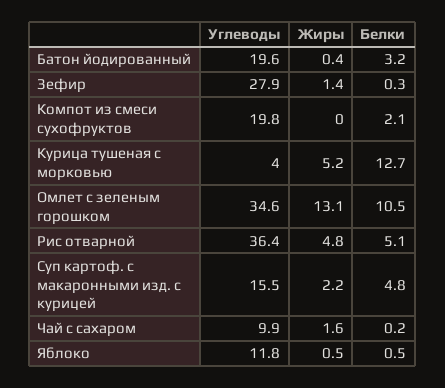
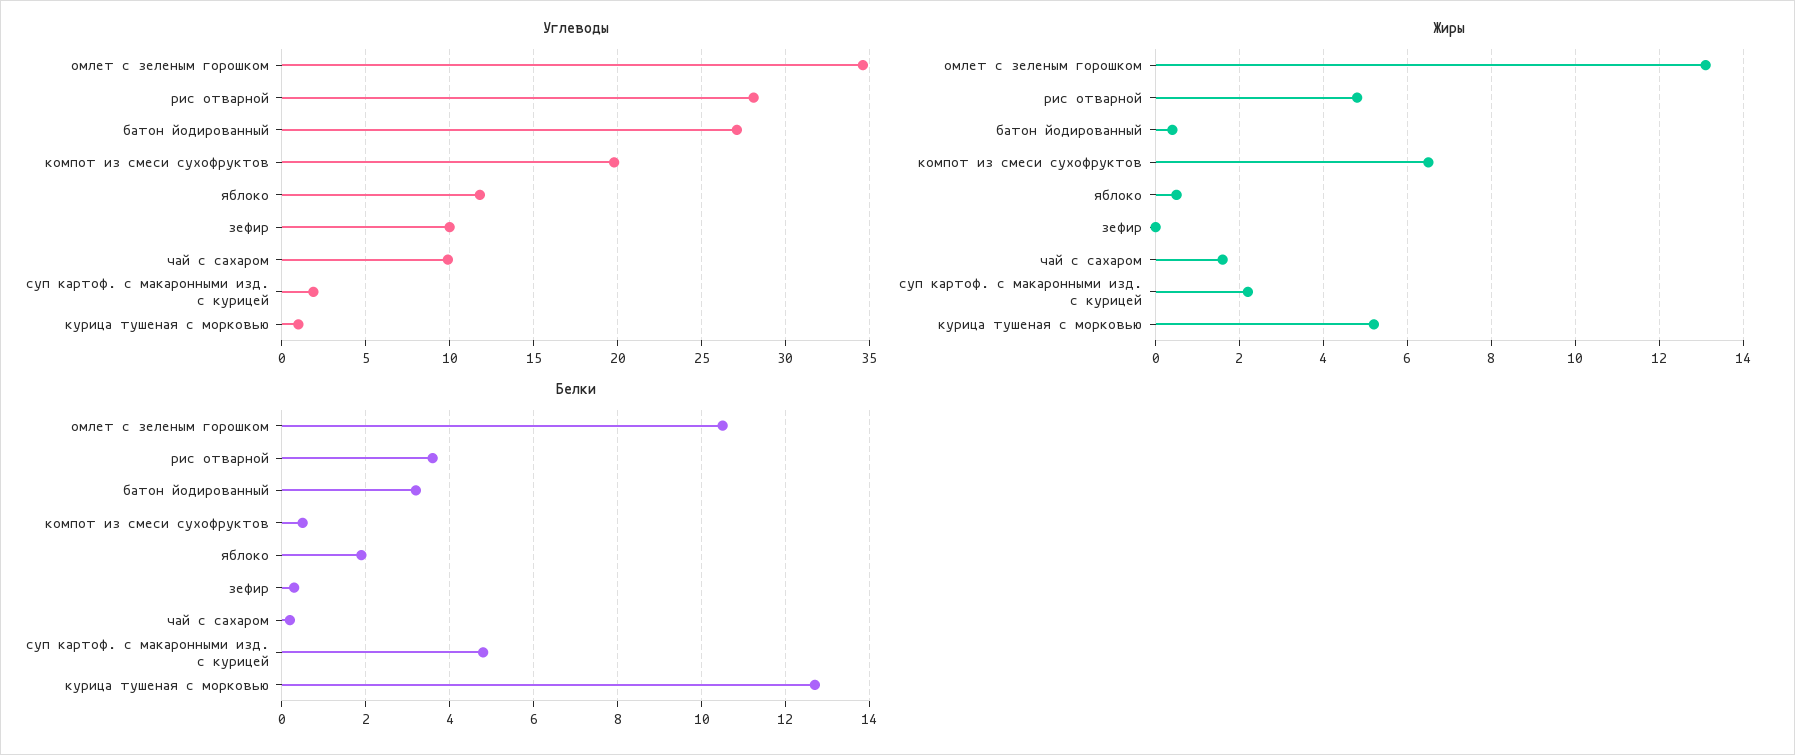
  {
    "Углеводы": {
-     "Батон йодированный": 19.6,
+     "Батон йодированный": 27,
-     "Зефир": 27.9,
+     "Зефир": 10,
      "Компот из смеси сухофруктов": 19.8,
-     "Курица тушеная с морковью": 4,
+     "Курица тушеная с морковью": 1,
      "Омлет с зеленым горошком": 34.6,
-     "Рис отварной": 36.4,
+     "Рис отварной": 28,
-     "Суп картоф. с макаронными изд. с курицей": 15.5,
+     "Суп картоф. с макаронными изд. с курицей": 2,
      "Чай с сахаром": 9.9,
      "Яблоко": 11.8
    },
    "Жиры": {
      "Батон йодированный": 0.4,
-     "Зефир": 1.4,
+     "Зефир": 0,
-     "Компот из смеси сухофруктов": 0,
+     "Компот из смеси сухофруктов": 6.5,
      "Курица тушеная с морковью": 5.2,
      "Омлет с зеленым горошком": 13.1,
      "Рис отварной": 4.8,
      "Суп картоф. с макаронными изд. с курицей": 2.2,
      "Чай с сахаром": 1.6,
      "Яблоко": 0.5
    },
    "Белки": {
      "Батон йодированный": 3.2,
      "Зефир": 0.3,
-     "Компот из смеси сухофруктов": 2.1,
+     "Компот из смеси сухофруктов": 0.5,
      "Курица тушеная с морковью": 12.7,
      "Омлет с зеленым горошком": 10.5,
-     "Рис отварной": 5.1,
+     "Рис отварной": 3.5,
      "Суп картоф. с макаронными изд. с курицей": 4.8,
      "Чай с сахаром": 0.2,
-     "Яблоко": 0.5
+     "Яблоко": 2
    }
  }

